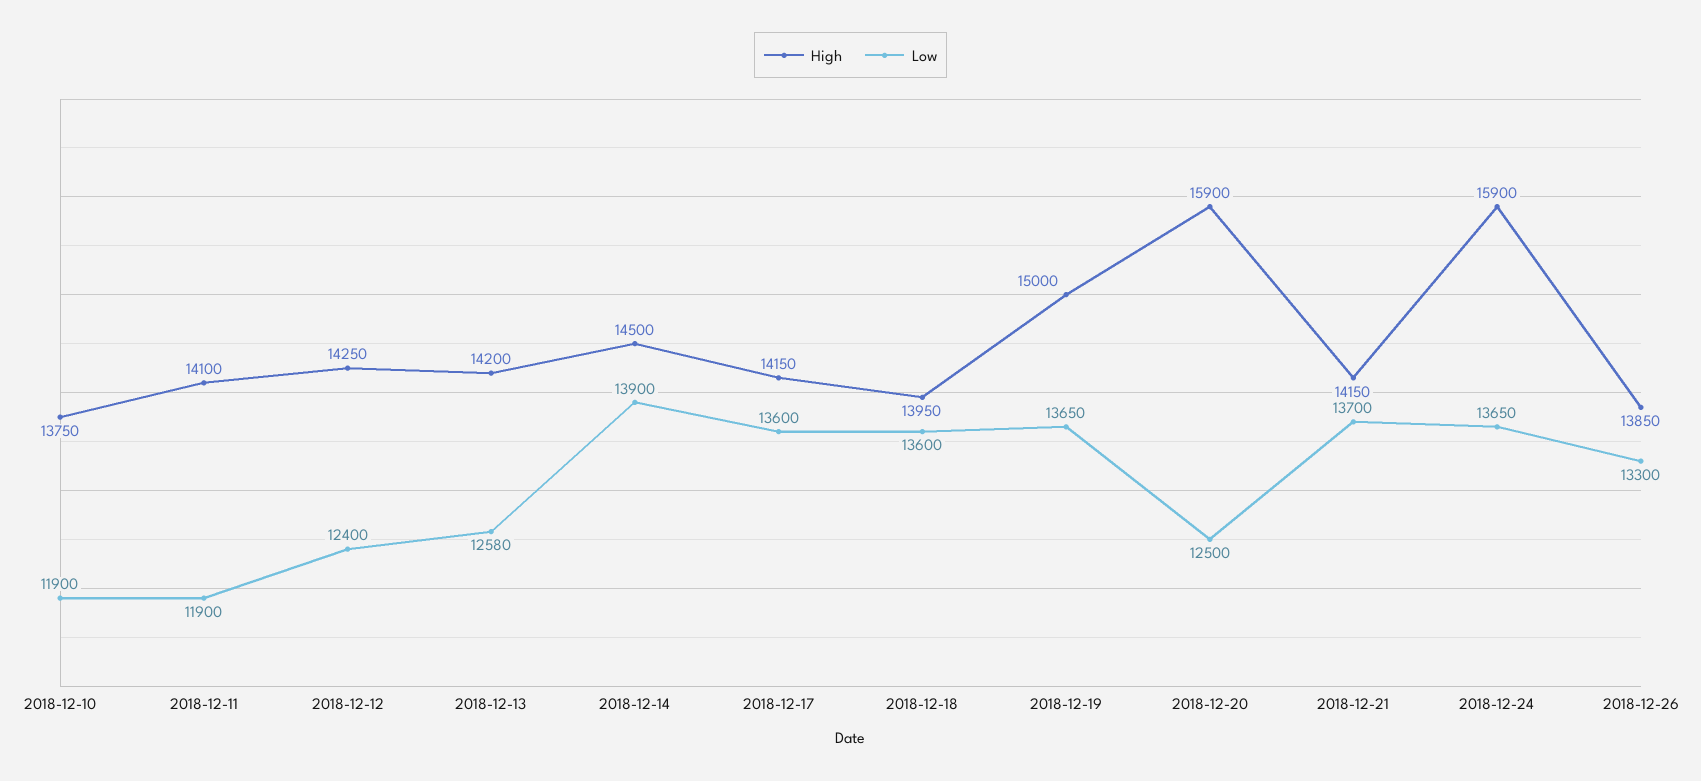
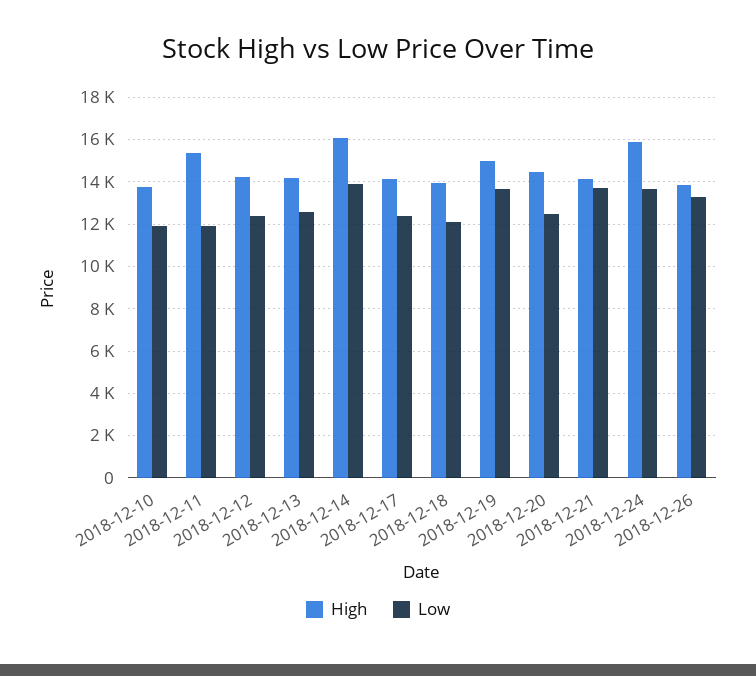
  {
    "High": {
      "2018-12-10": 13750,
-     "2018-12-11": 14100,
+     "2018-12-11": 15500,
      "2018-12-12": 14250,
      "2018-12-13": 14200,
-     "2018-12-14": 14500,
+     "2018-12-14": 16000,
      "2018-12-17": 14150,
      "2018-12-18": 13950,
      "2018-12-19": 15000,
-     "2018-12-20": 15900,
+     "2018-12-20": 14500,
      "2018-12-21": 14150,
      "2018-12-24": 15900,
      "2018-12-26": 13850
    },
    "Low": {
      "2018-12-10": 11900,
      "2018-12-11": 11900,
      "2018-12-12": 12400,
      "2018-12-13": 12580,
      "2018-12-14": 13900,
-     "2018-12-17": 13600,
+     "2018-12-17": 12500,
-     "2018-12-18": 13600,
+     "2018-12-18": 12000,
      "2018-12-19": 13650,
      "2018-12-20": 12500,
      "2018-12-21": 13700,
      "2018-12-24": 13650,
      "2018-12-26": 13300
    }
  }

